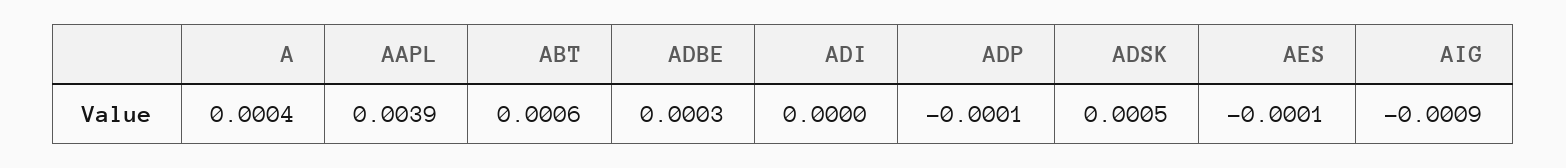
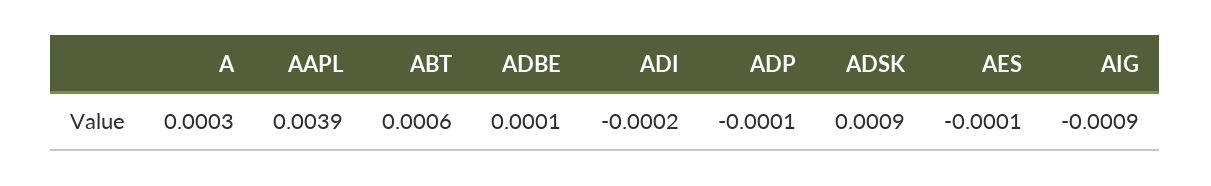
  {
-   "A": 0.0004,
+   "A": 0.0003,
    "AAPL": 0.0039,
    "ABT": 0.0006,
-   "ADBE": 0.0003,
+   "ADBE": 0.0001,
-   "ADI": 0,
+   "ADI": -0.0002,
    "ADP": -0.0001,
-   "ADSK": 0.0005,
+   "ADSK": 0.0009,
    "AES": -0.0001,
    "AIG": -0.0009
  }

